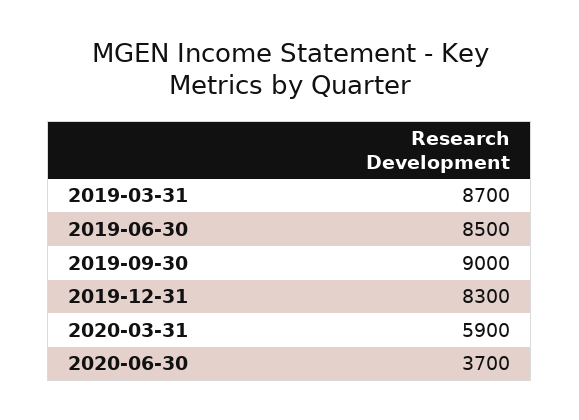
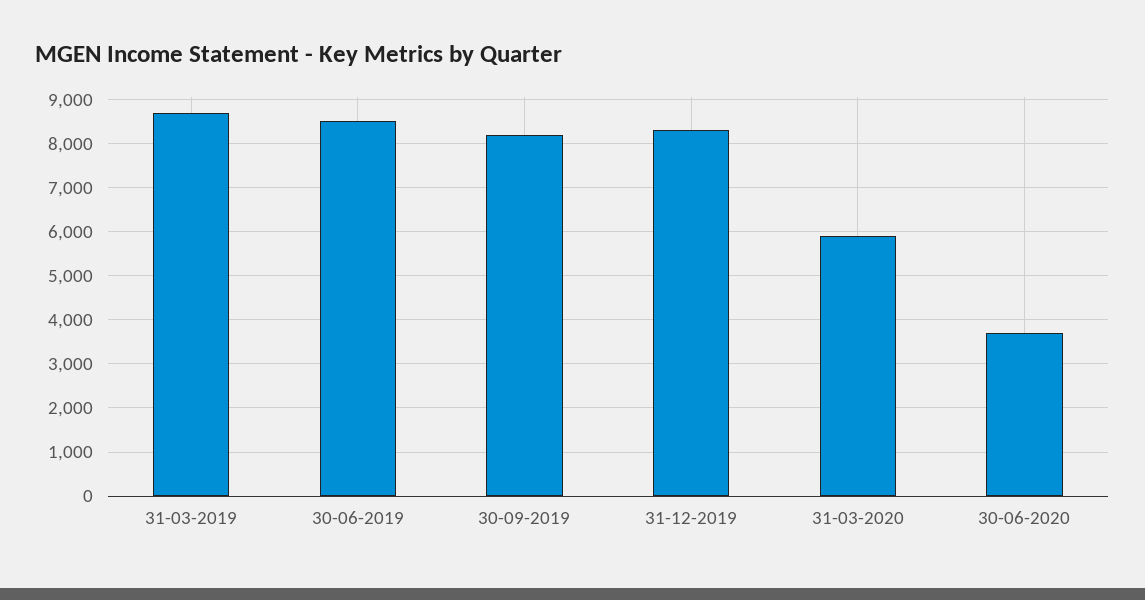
  {
    "2019-03-31": 8700,
    "2019-06-30": 8500,
-   "2019-09-30": 9000,
+   "2019-09-30": 8200,
    "2019-12-31": 8300,
    "2020-03-31": 5900,
    "2020-06-30": 3700
  }

